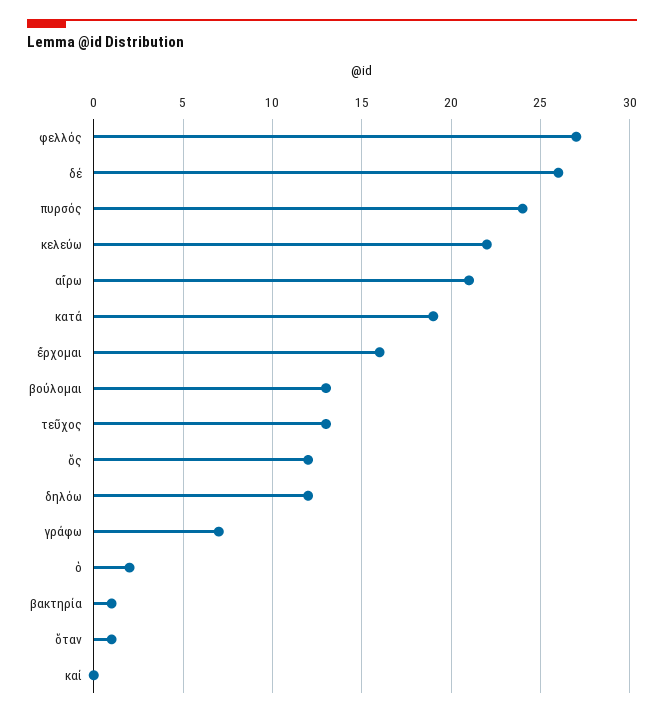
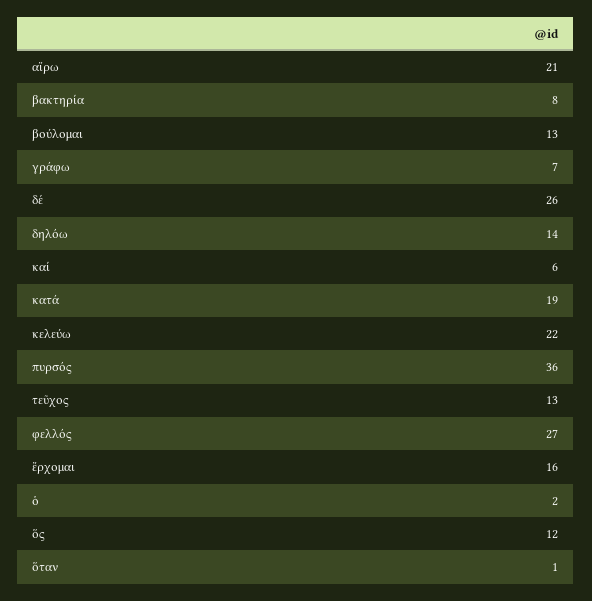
  {
    "φελλός": 27,
    "δέ": 26,
-   "πυρσός": 24,
+   "πυρσός": 36,
    "κελεύω": 22,
    "αἴρω": 21,
    "κατά": 19,
    "ἔρχομαι": 16,
    "βούλομαι": 13,
    "τεῦχος": 13,
    "ὅς": 12,
-   "δηλόω": 12,
+   "δηλόω": 14,
    "γράφω": 7,
    "ὁ": 2,
-   "βακτηρία": 1,
+   "βακτηρία": 8,
    "ὅταν": 1,
-   "καί": 0
+   "καί": 6
  }

